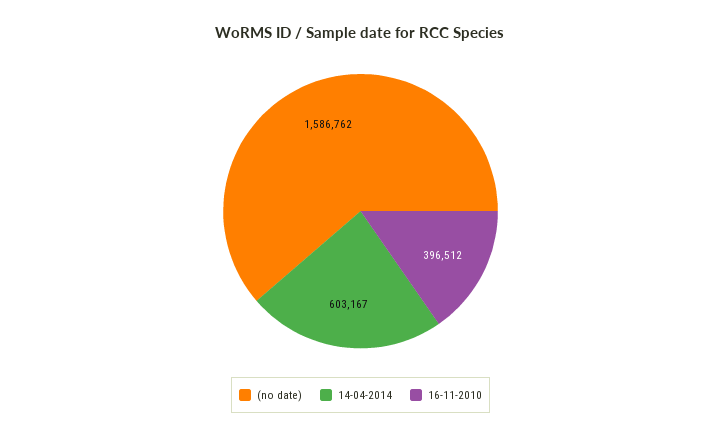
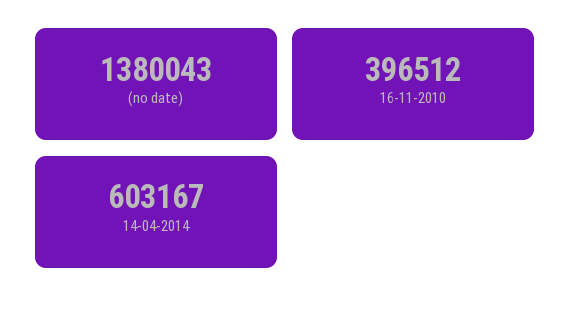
  {
-   "(no date)": 1586762,
+   "(no date)": 1380043,
    "14-04-2014": 603167,
    "16-11-2010": 396512
  }

